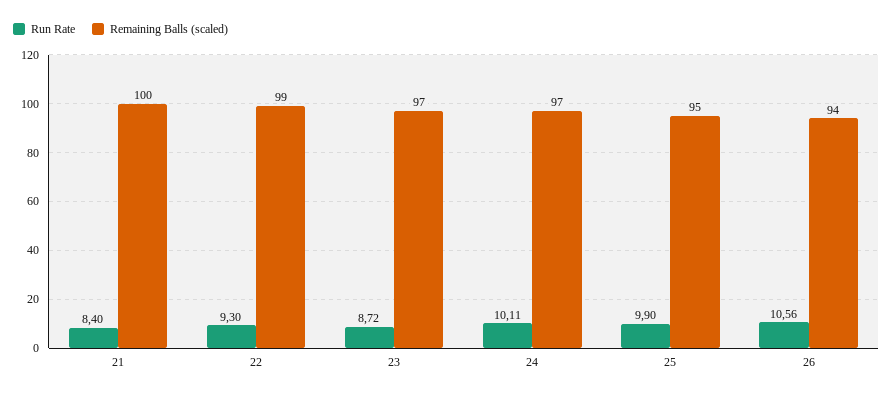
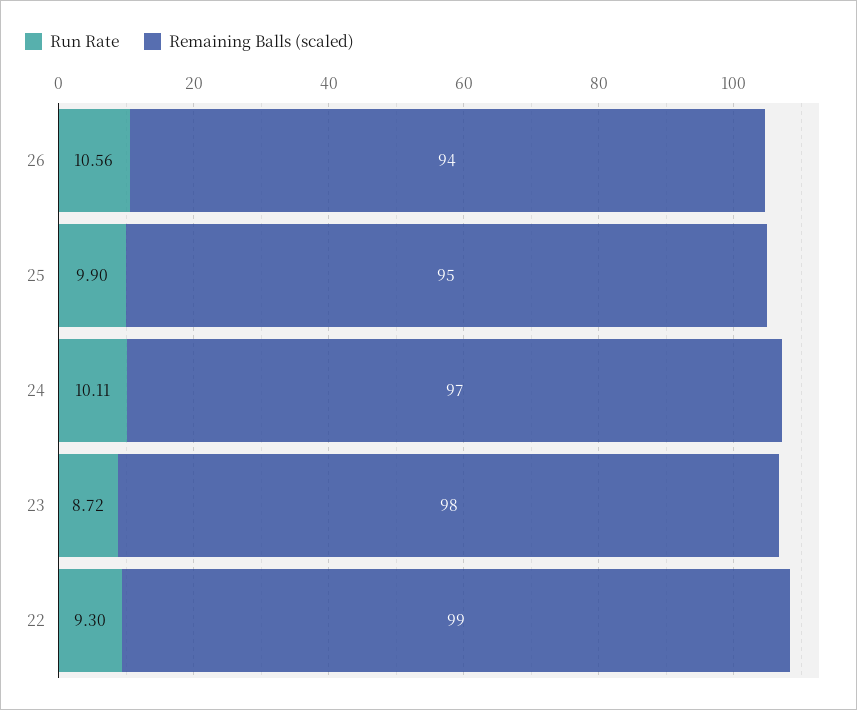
  {
    "Run Rate": {
-     "21": 8.4,
      "22": 9.3,
      "23": 8.72,
      "24": 10.11,
      "25": 9.9,
      "26": 10.56
    },
    "Remaining Balls (scaled)": {
-     "21": 100,
      "22": 99,
-     "23": 97,
+     "23": 98,
      "24": 97,
      "25": 95,
      "26": 94
    }
  }

